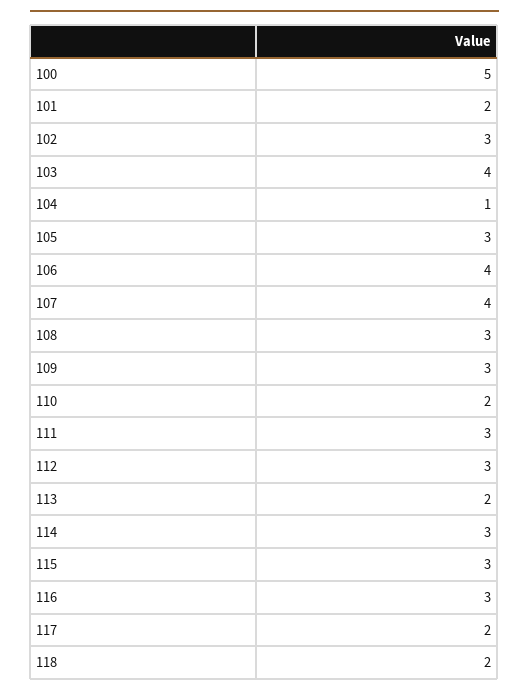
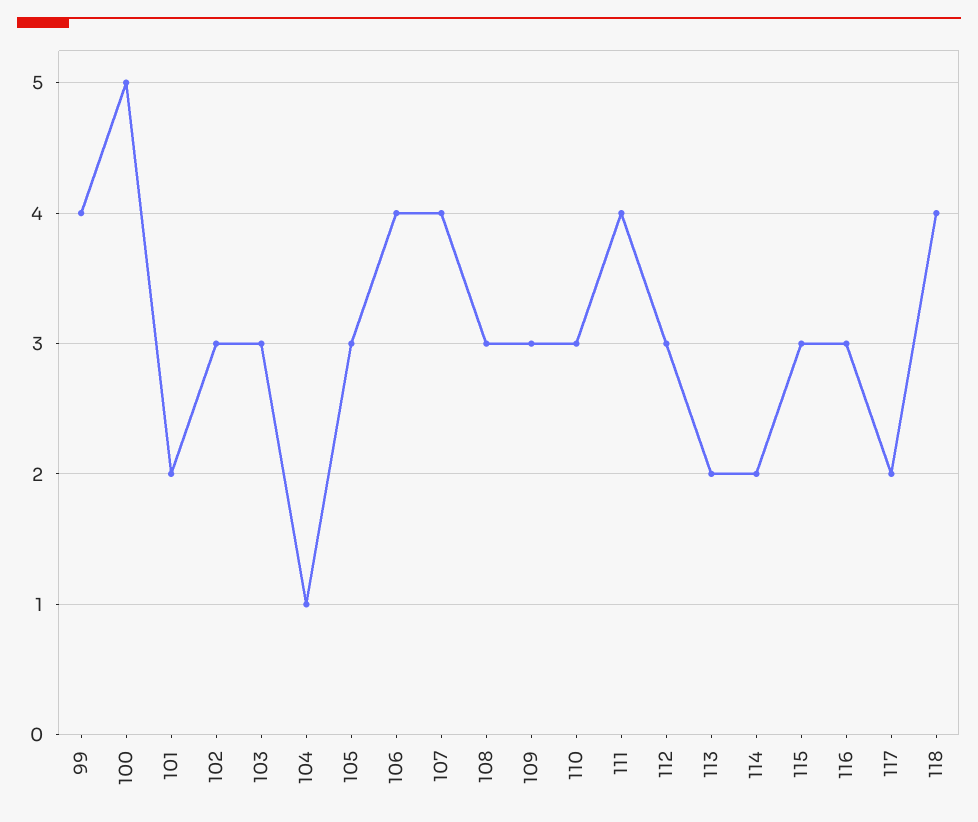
  {
    "100": 5,
    "101": 2,
    "102": 3,
-   "103": 4,
+   "103": 3,
    "104": 1,
    "105": 3,
    "106": 4,
    "107": 4,
    "108": 3,
    "109": 3,
-   "110": 2,
+   "110": 3,
-   "111": 3,
+   "111": 4,
    "112": 3,
    "113": 2,
-   "114": 3,
+   "114": 2,
    "115": 3,
    "116": 3,
    "117": 2,
-   "118": 2
+   "118": 4,
+   "99": 4
  }

